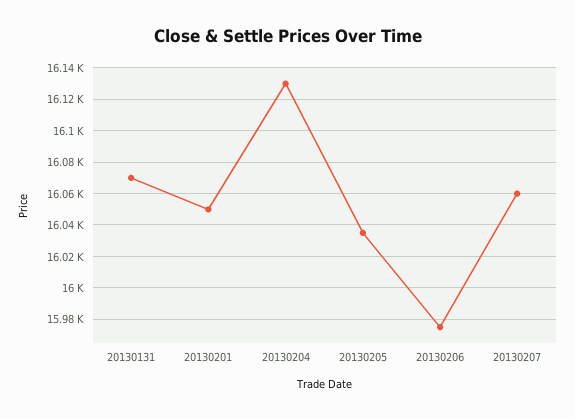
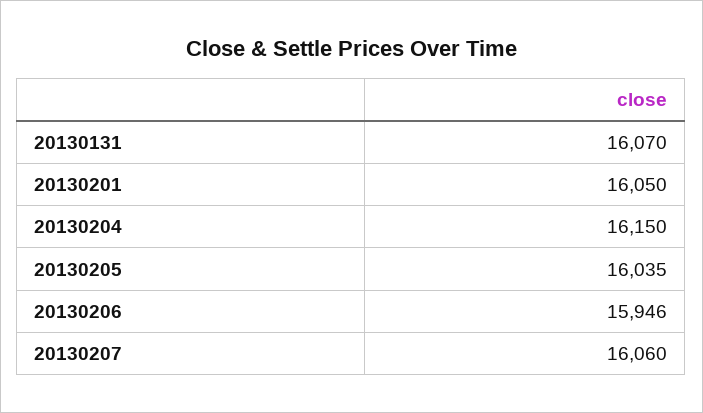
  {
    "20130131": 16070,
    "20130201": 16050,
-   "20130204": 16130,
+   "20130204": 16150,
    "20130205": 16035,
-   "20130206": 15975,
+   "20130206": 15946,
    "20130207": 16060
  }

